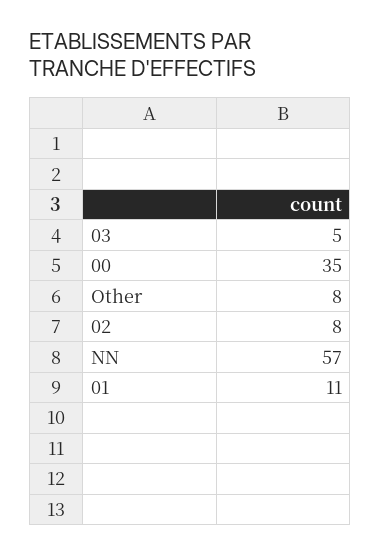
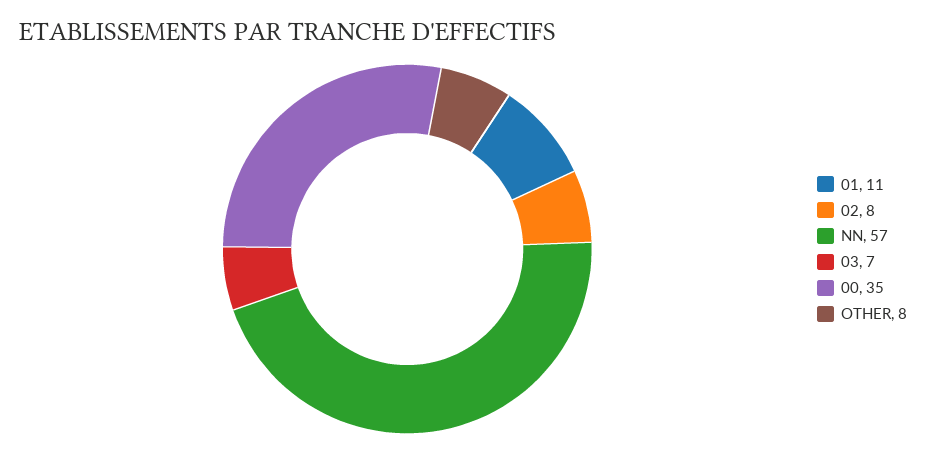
  {
-   "03": 5,
+   "03": 7,
    "00": 35,
    "Other": 8,
    "02": 8,
    "NN": 57,
    "01": 11
  }

